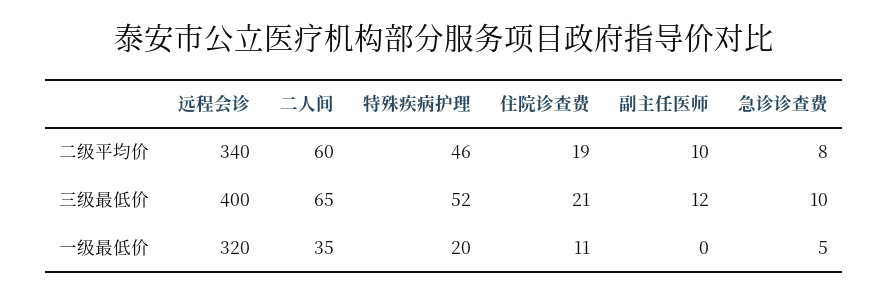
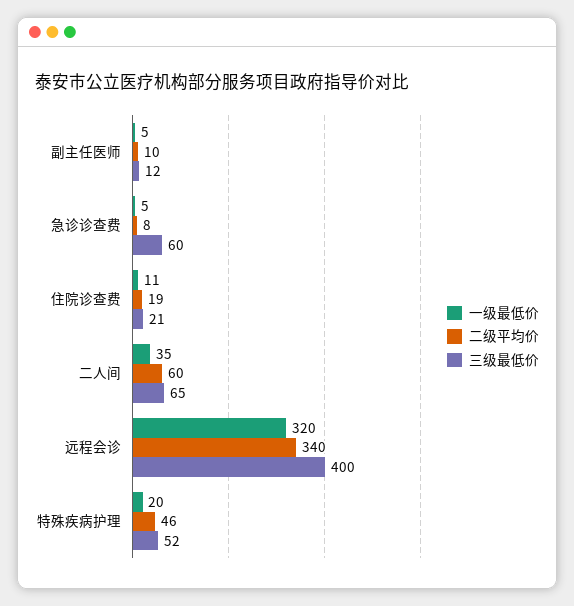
  {
    "二级平均价": {
      "远程会诊": 340,
      "二人间": 60,
      "特殊疾病护理": 46,
      "住院诊查费": 19,
      "副主任医师": 10,
      "急诊诊查费": 8
    },
    "三级最低价": {
      "远程会诊": 400,
      "二人间": 65,
      "特殊疾病护理": 52,
      "住院诊查费": 21,
      "副主任医师": 12,
-     "急诊诊查费": 10
+     "急诊诊查费": 60
    },
    "一级最低价": {
      "远程会诊": 320,
      "二人间": 35,
      "特殊疾病护理": 20,
      "住院诊查费": 11,
-     "副主任医师": 0,
+     "副主任医师": 5,
      "急诊诊查费": 5
    }
  }

